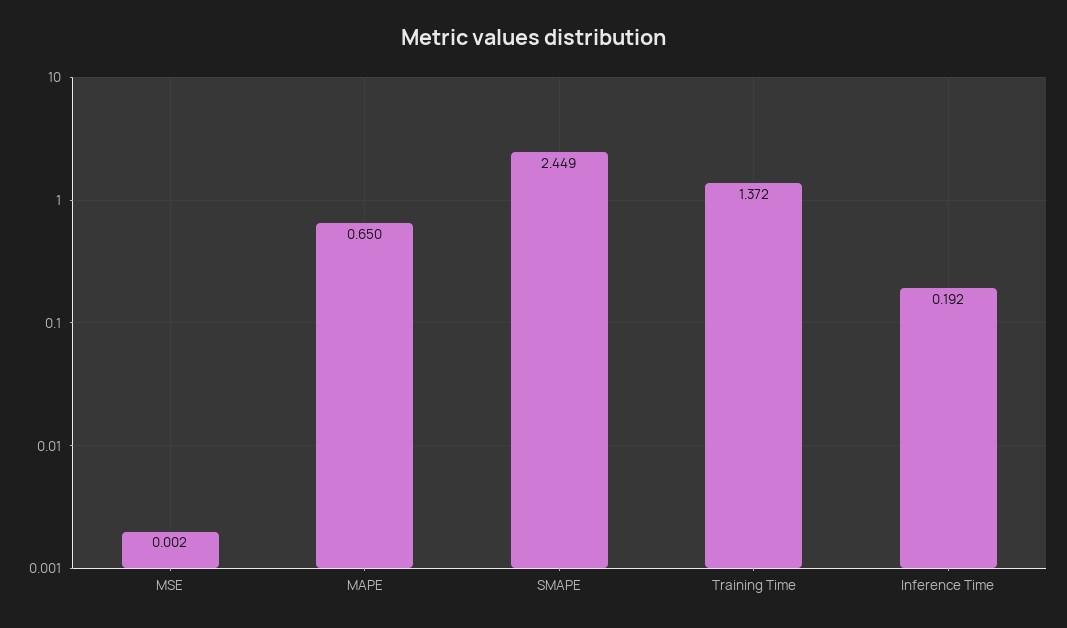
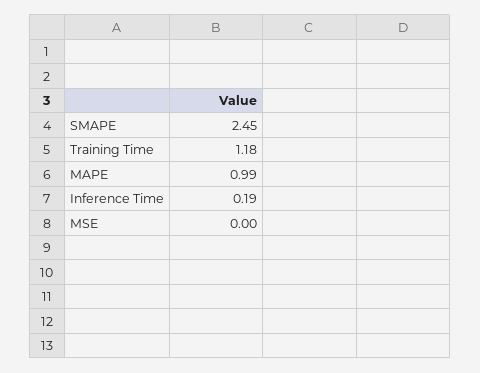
  {
    "MSE": 0.002,
-   "MAPE": 0.65,
+   "MAPE": 0.99,
    "SMAPE": 2.449,
-   "Training Time": 1.372,
+   "Training Time": 1.18,
    "Inference Time": 0.192
  }

